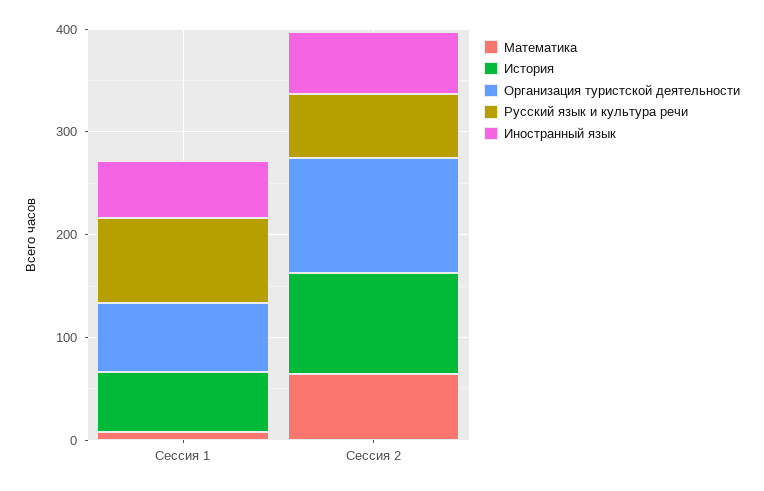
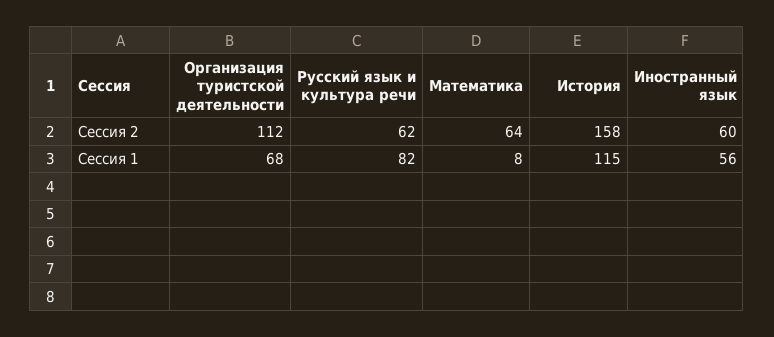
  {
    "Математика": {
      "Сессия 1": 8,
      "Сессия 2": 64
    },
    "История": {
-     "Сессия 1": 60,
+     "Сессия 1": 115,
-     "Сессия 2": 100
+     "Сессия 2": 158
    },
    "Организация туристской деятельности": {
      "Сессия 1": 68,
      "Сессия 2": 112
    },
    "Русский язык и культура речи": {
      "Сессия 1": 82,
      "Сессия 2": 62
    },
    "Иностранный язык": {
      "Сессия 1": 56,
      "Сессия 2": 60
    }
  }

